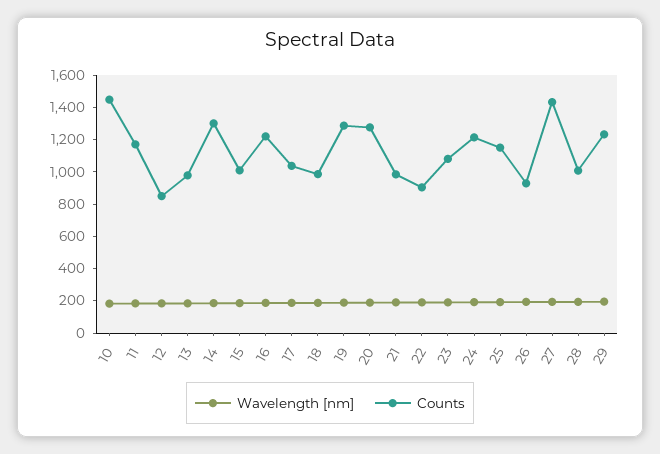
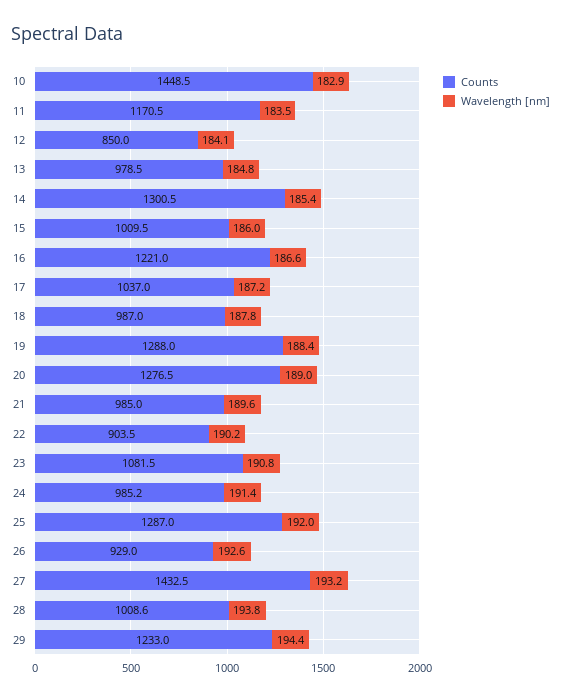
  {
    "Wavelength [nm]": {
      "10": 182.9,
      "11": 183.5,
      "12": 184.1,
      "13": 184.8,
      "14": 185.4,
      "15": 186,
      "16": 186.6,
      "17": 187.2,
      "18": 187.8,
      "19": 188.4,
      "20": 189,
      "21": 189.6,
      "22": 190.2,
      "23": 190.8,
      "24": 191.4,
      "25": 192,
      "26": 192.6,
      "27": 193.2,
      "28": 193.8,
      "29": 194.4
    },
    "Counts": {
      "10": 1448.5,
      "11": 1170.5,
      "12": 850,
      "13": 978.5,
      "14": 1300.5,
      "15": 1009.5,
      "16": 1221,
      "17": 1037,
      "18": 987,
      "19": 1288,
      "20": 1276.5,
      "21": 985,
      "22": 903.5,
      "23": 1081.5,
-     "24": 1200,
+     "24": 985.2,
-     "25": 1150,
+     "25": 1287,
      "26": 929,
      "27": 1432.5,
      "28": 1008.6,
      "29": 1233
    }
  }

